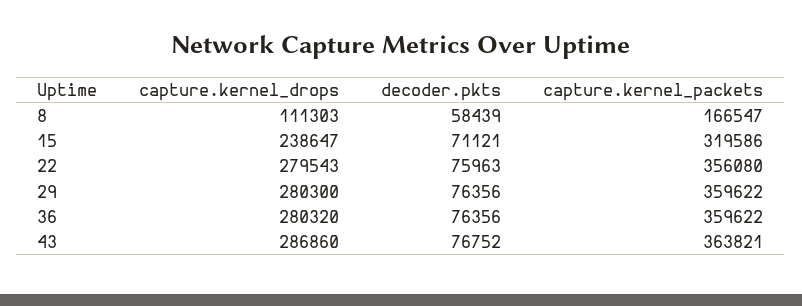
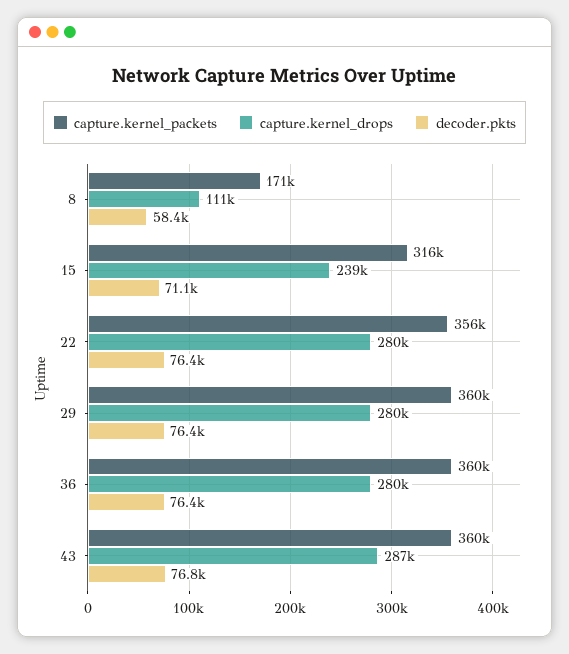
  {
    "capture.kernel_drops": {
      "8": 111303,
      "15": 238647,
      "22": 279543,
      "29": 280300,
      "36": 280320,
      "43": 286860
    },
    "decoder.pkts": {
      "8": 58439,
      "15": 71121,
-     "22": 75963,
+     "22": 76400,
      "29": 76356,
      "36": 76356,
      "43": 76752
    },
    "capture.kernel_packets": {
-     "8": 166547,
+     "8": 171000,
-     "15": 319586,
+     "15": 316000,
      "22": 356080,
      "29": 359622,
      "36": 359622,
-     "43": 363821
+     "43": 360000
    }
  }

